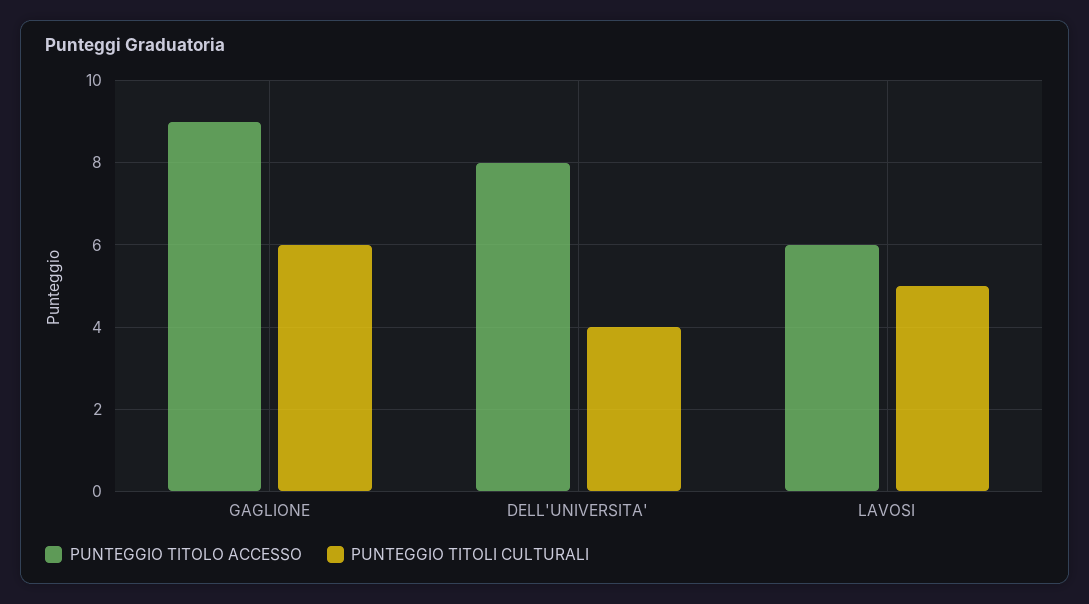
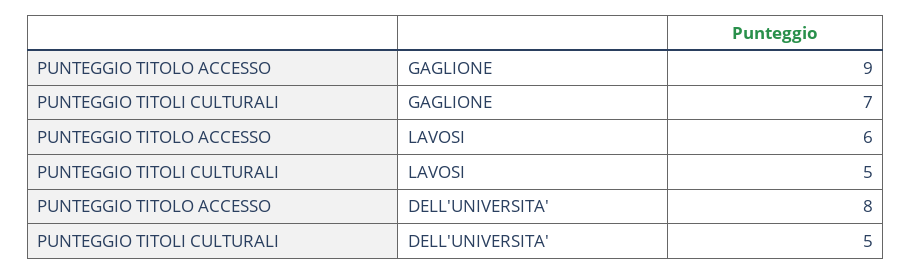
  {
    "PUNTEGGIO TITOLO ACCESSO": {
      "GAGLIONE": 9,
      "DELL'UNIVERSITA'": 8,
      "LAVOSI": 6
    },
    "PUNTEGGIO TITOLI CULTURALI": {
-     "GAGLIONE": 6,
+     "GAGLIONE": 7,
-     "DELL'UNIVERSITA'": 4,
+     "DELL'UNIVERSITA'": 5,
      "LAVOSI": 5
    }
  }

